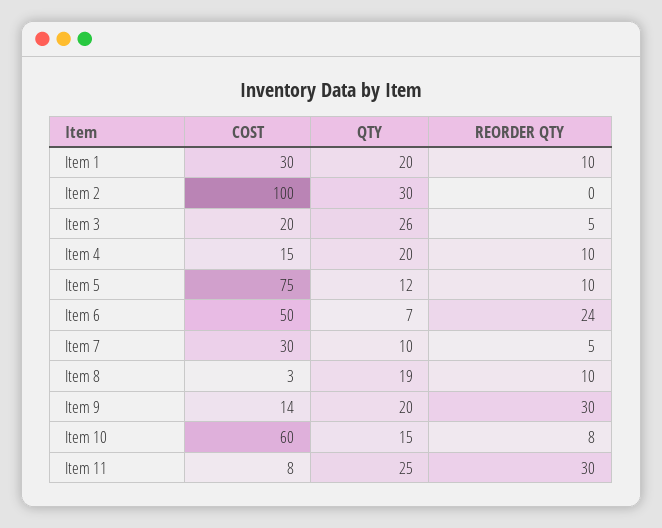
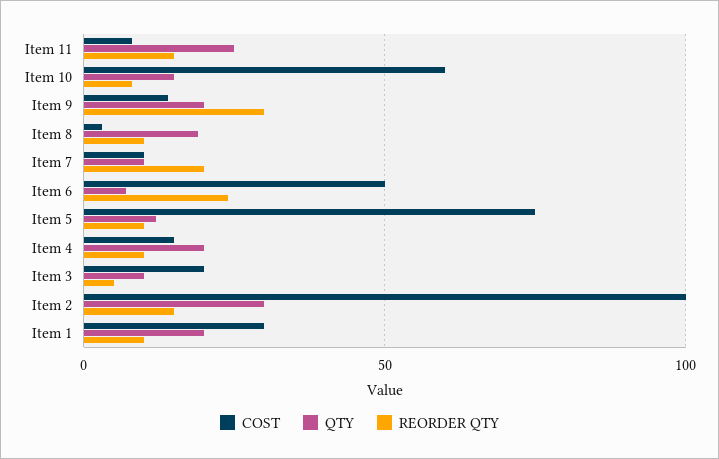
  {
    "COST": {
      "Item 1": 30,
      "Item 2": 100,
      "Item 3": 20,
      "Item 4": 15,
      "Item 5": 75,
      "Item 6": 50,
-     "Item 7": 30,
+     "Item 7": 10,
      "Item 8": 3,
      "Item 9": 14,
      "Item 10": 60,
      "Item 11": 8
    },
    "QTY": {
      "Item 1": 20,
      "Item 2": 30,
-     "Item 3": 26,
+     "Item 3": 10,
      "Item 4": 20,
      "Item 5": 12,
      "Item 6": 7,
      "Item 7": 10,
      "Item 8": 19,
      "Item 9": 20,
      "Item 10": 15,
      "Item 11": 25
    },
    "REORDER QTY": {
      "Item 1": 10,
-     "Item 2": 0,
+     "Item 2": 15,
      "Item 3": 5,
      "Item 4": 10,
      "Item 5": 10,
      "Item 6": 24,
-     "Item 7": 5,
+     "Item 7": 20,
      "Item 8": 10,
      "Item 9": 30,
      "Item 10": 8,
-     "Item 11": 30
+     "Item 11": 15
    }
  }

